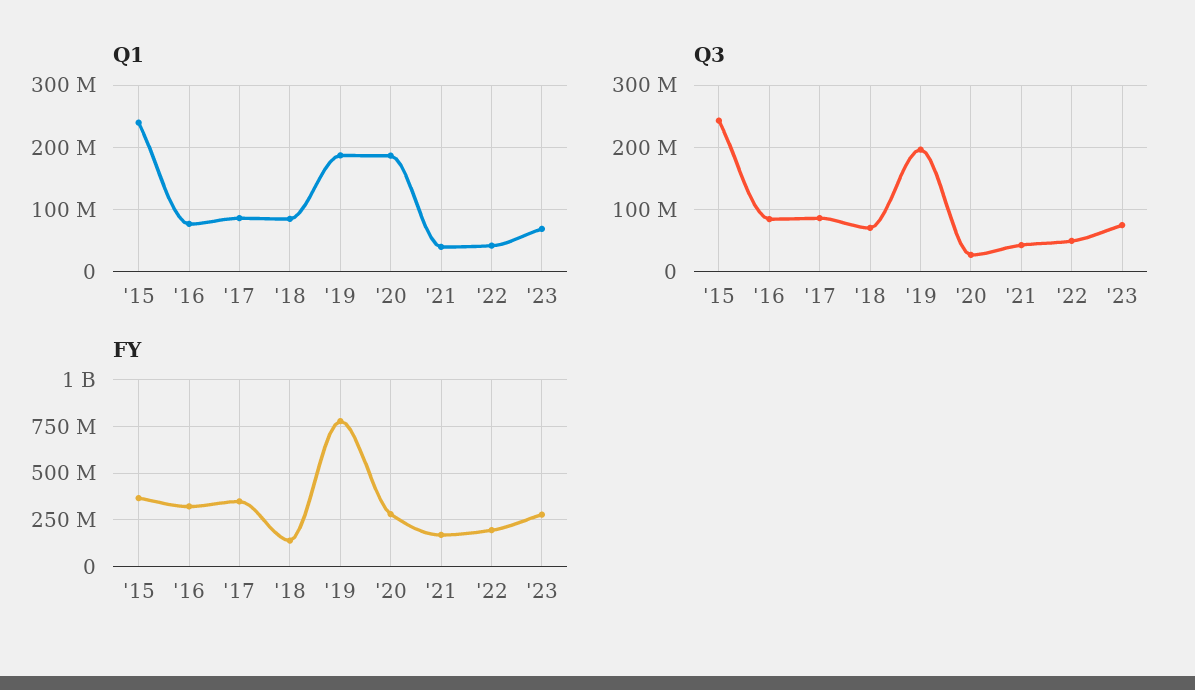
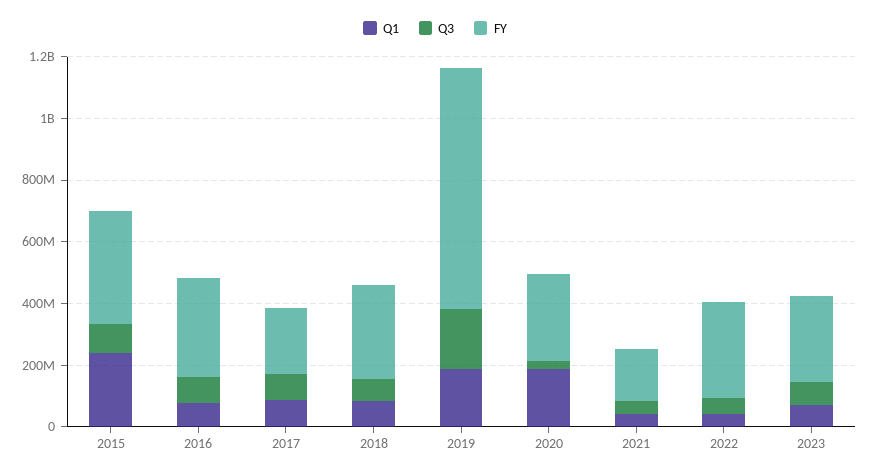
  {
    "Q1": {
      "'15": 240000000,
      "'16": 80000000,
      "'17": 90000000,
      "'18": 90000000,
      "'19": 190000000,
      "'20": 190000000,
      "'21": 40000000,
      "'22": 40000000,
      "'23": 70000000
    },
    "Q3": {
-     "'15": 240000000,
+     "'15": 100000000,
      "'16": 80000000,
      "'17": 90000000,
      "'18": 70000000,
      "'19": 200000000,
      "'20": 30000000,
      "'21": 40000000,
      "'22": 50000000,
      "'23": 80000000
    },
    "FY": {
      "'15": 350000000,
      "'16": 300000000,
-     "'17": 350000000,
+     "'17": 200000000,
-     "'18": 150000000,
+     "'18": 300000000,
      "'19": 800000000,
      "'20": 300000000,
      "'21": 150000000,
-     "'22": 200000000,
+     "'22": 300000000,
      "'23": 300000000
    }
  }

